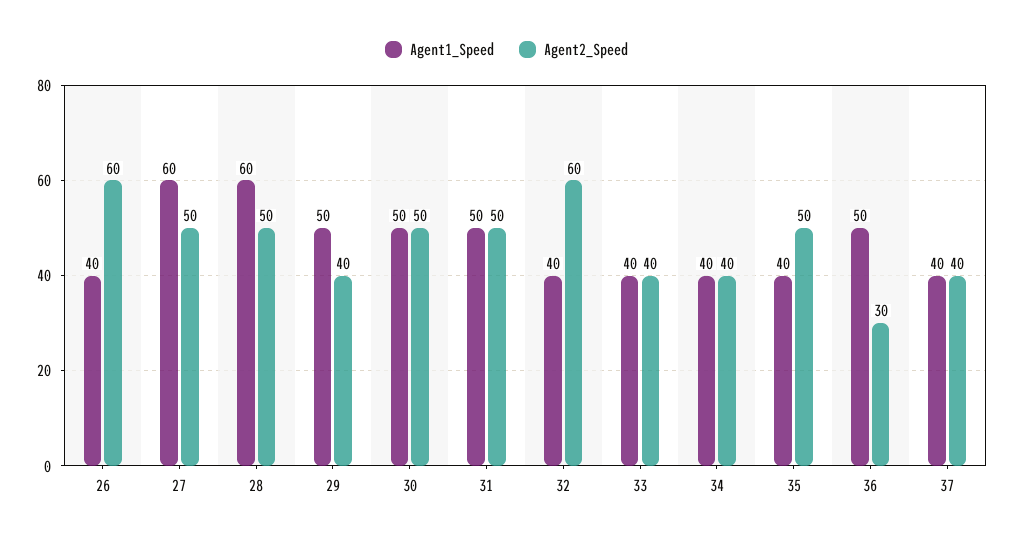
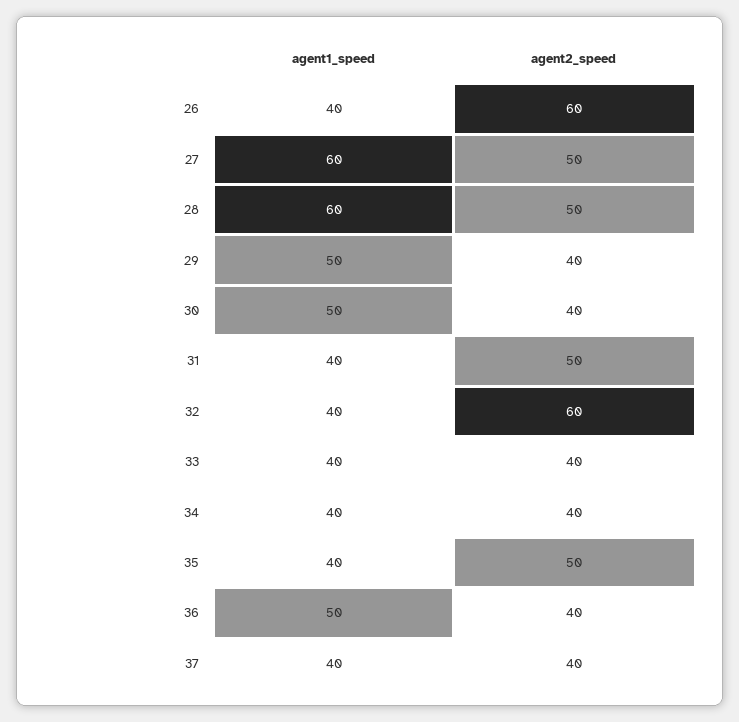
  {
    "Agent1_Speed": {
      "26": 40,
      "27": 60,
      "28": 60,
      "29": 50,
      "30": 50,
-     "31": 50,
+     "31": 40,
      "32": 40,
      "33": 40,
      "34": 40,
      "35": 40,
      "36": 50,
      "37": 40
    },
    "Agent2_Speed": {
      "26": 60,
      "27": 50,
      "28": 50,
      "29": 40,
-     "30": 50,
+     "30": 40,
      "31": 50,
      "32": 60,
      "33": 40,
      "34": 40,
      "35": 50,
-     "36": 30,
+     "36": 40,
      "37": 40
    }
  }

